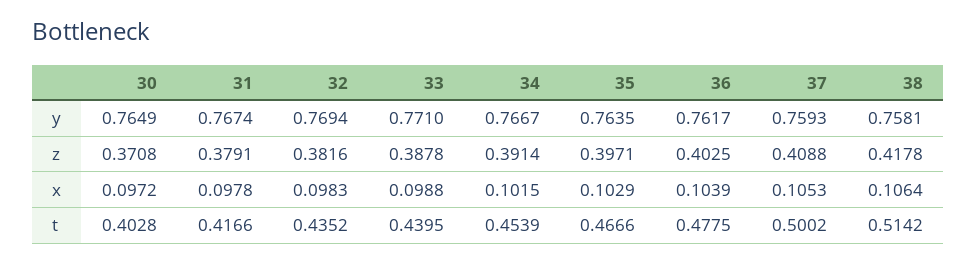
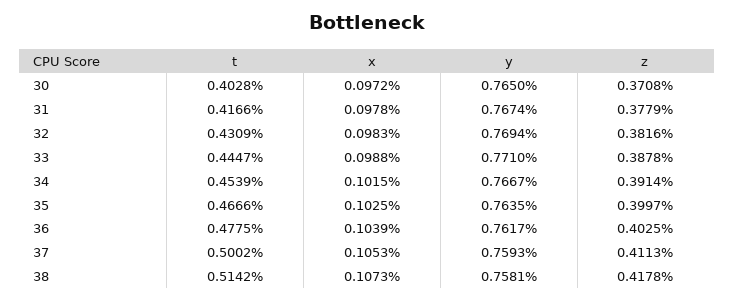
  {
    "30": {
-     "y": 0.7649,
+     "y": 0.765,
      "z": 0.3708,
      "x": 0.0972,
      "t": 0.4028
    },
    "31": {
      "y": 0.7674,
-     "z": 0.3791,
+     "z": 0.3779,
      "x": 0.0978,
      "t": 0.4166
    },
    "32": {
      "y": 0.7694,
      "z": 0.3816,
      "x": 0.0983,
-     "t": 0.4352
+     "t": 0.4309
    },
    "33": {
      "y": 0.771,
      "z": 0.3878,
      "x": 0.0988,
-     "t": 0.4395
+     "t": 0.4447
    },
    "34": {
      "y": 0.7667,
      "z": 0.3914,
      "x": 0.1015,
      "t": 0.4539
    },
    "35": {
      "y": 0.7635,
-     "z": 0.3971,
+     "z": 0.3997,
-     "x": 0.1029,
+     "x": 0.1025,
      "t": 0.4666
    },
    "36": {
      "y": 0.7617,
      "z": 0.4025,
      "x": 0.1039,
      "t": 0.4775
    },
    "37": {
      "y": 0.7593,
-     "z": 0.4088,
+     "z": 0.4113,
      "x": 0.1053,
      "t": 0.5002
    },
    "38": {
      "y": 0.7581,
      "z": 0.4178,
-     "x": 0.1064,
+     "x": 0.1073,
      "t": 0.5142
    }
  }

